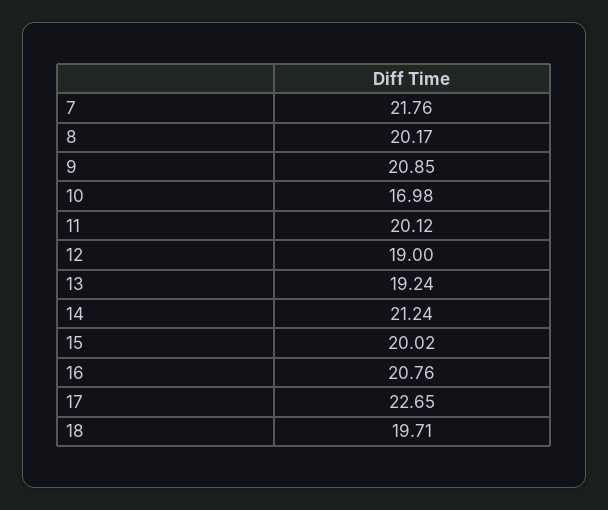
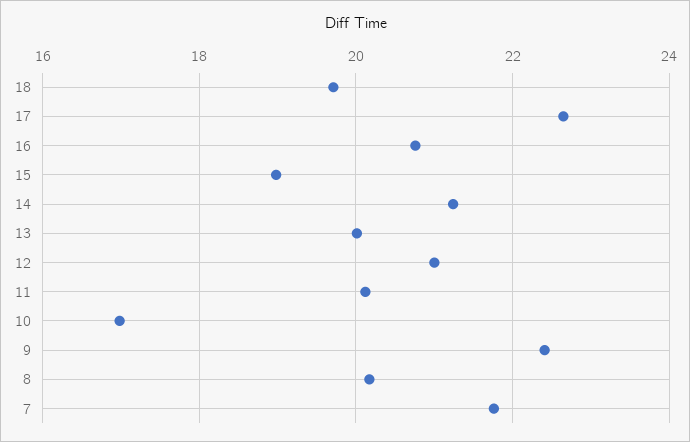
  {
    "7": 21.76,
    "8": 20.17,
-   "9": 20.85,
+   "9": 22.4,
    "10": 16.98,
    "11": 20.12,
-   "12": 19,
+   "12": 21,
-   "13": 19.24,
+   "13": 20,
    "14": 21.24,
-   "15": 20.02,
+   "15": 19,
    "16": 20.76,
    "17": 22.65,
    "18": 19.71
  }

